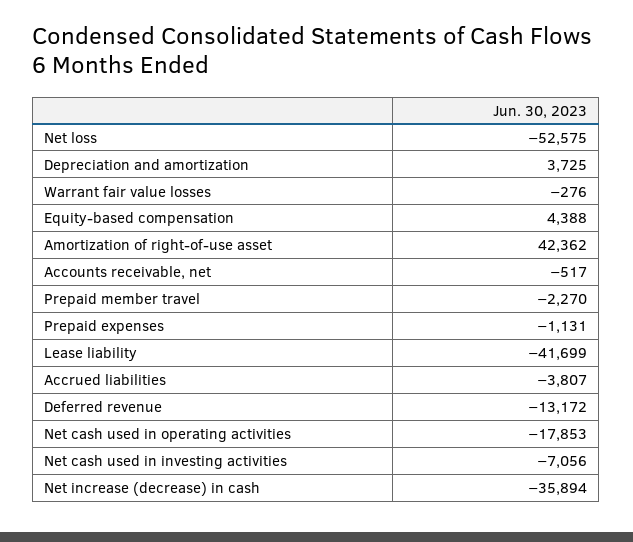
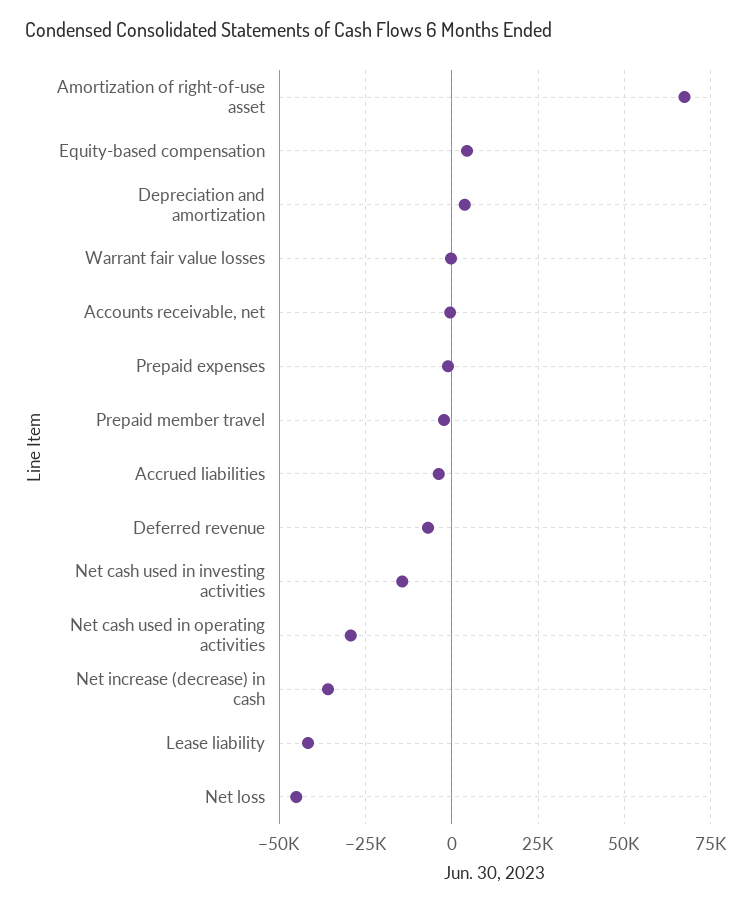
  {
-   "Net loss": -52575,
+   "Net loss": -45000,
    "Depreciation and amortization": 3725,
    "Warrant fair value losses": -276,
    "Equity-based compensation": 4388,
-   "Amortization of right-of-use asset": 42362,
+   "Amortization of right-of-use asset": 67500,
    "Accounts receivable, net": -517,
    "Prepaid member travel": -2270,
    "Prepaid expenses": -1131,
    "Lease liability": -41699,
    "Accrued liabilities": -3807,
-   "Deferred revenue": -13172,
+   "Deferred revenue": -7500,
-   "Net cash used in operating activities": -17853,
+   "Net cash used in operating activities": -30000,
-   "Net cash used in investing activities": -7056,
+   "Net cash used in investing activities": -15000,
    "Net increase (decrease) in cash": -35894
  }

